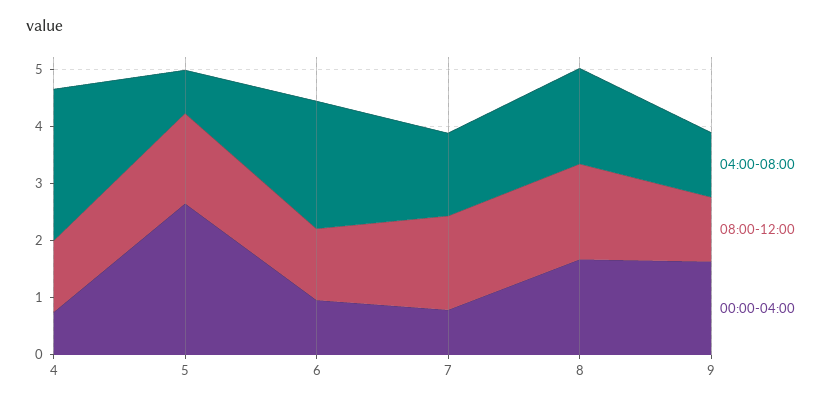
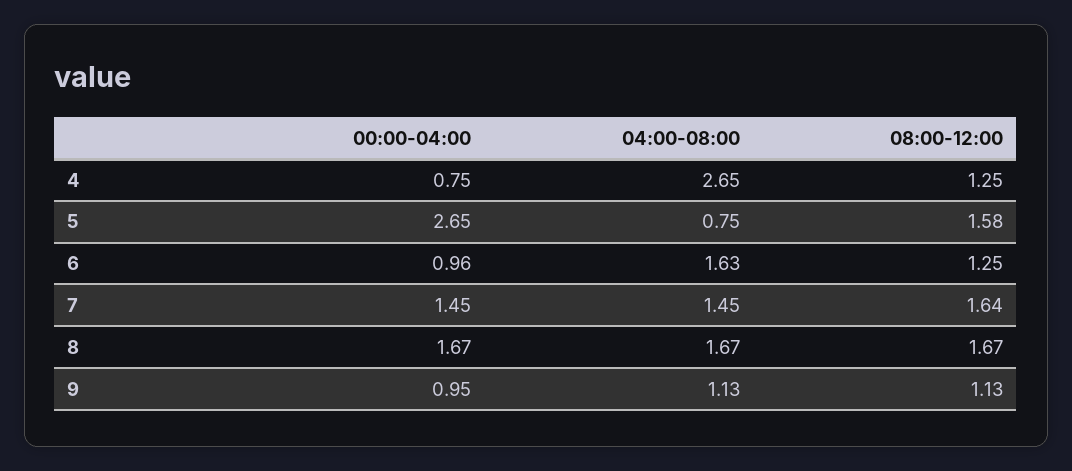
  {
    "04:00-08:00": {
      "4": 2.65,
      "5": 0.75,
-     "6": 2.2,
+     "6": 1.63,
      "7": 1.45,
      "8": 1.67,
      "9": 1.13
    },
    "08:00-12:00": {
      "4": 1.25,
      "5": 1.58,
      "6": 1.25,
      "7": 1.64,
      "8": 1.67,
      "9": 1.13
    },
    "00:00-04:00": {
      "4": 0.75,
      "5": 2.65,
      "6": 0.96,
-     "7": 0.8,
+     "7": 1.45,
      "8": 1.67,
-     "9": 1.6
+     "9": 0.95
    }
  }

